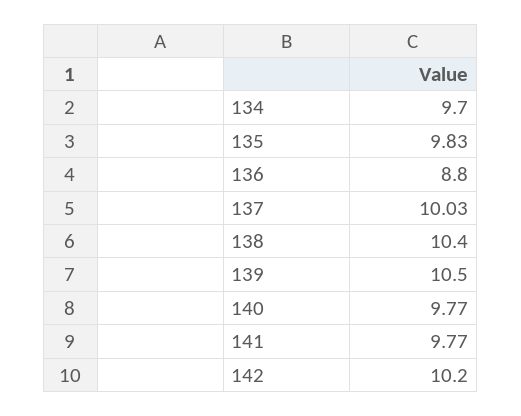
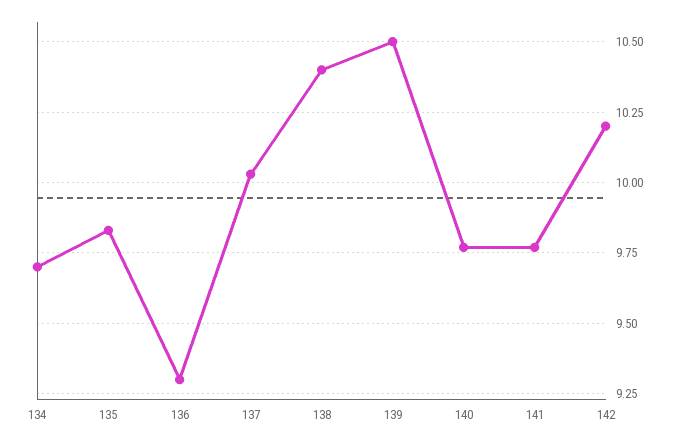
  {
    "134": 9.7,
    "135": 9.83,
-   "136": 8.8,
+   "136": 9.3,
    "137": 10.03,
    "138": 10.4,
    "139": 10.5,
    "140": 9.77,
    "141": 9.77,
    "142": 10.2
  }

